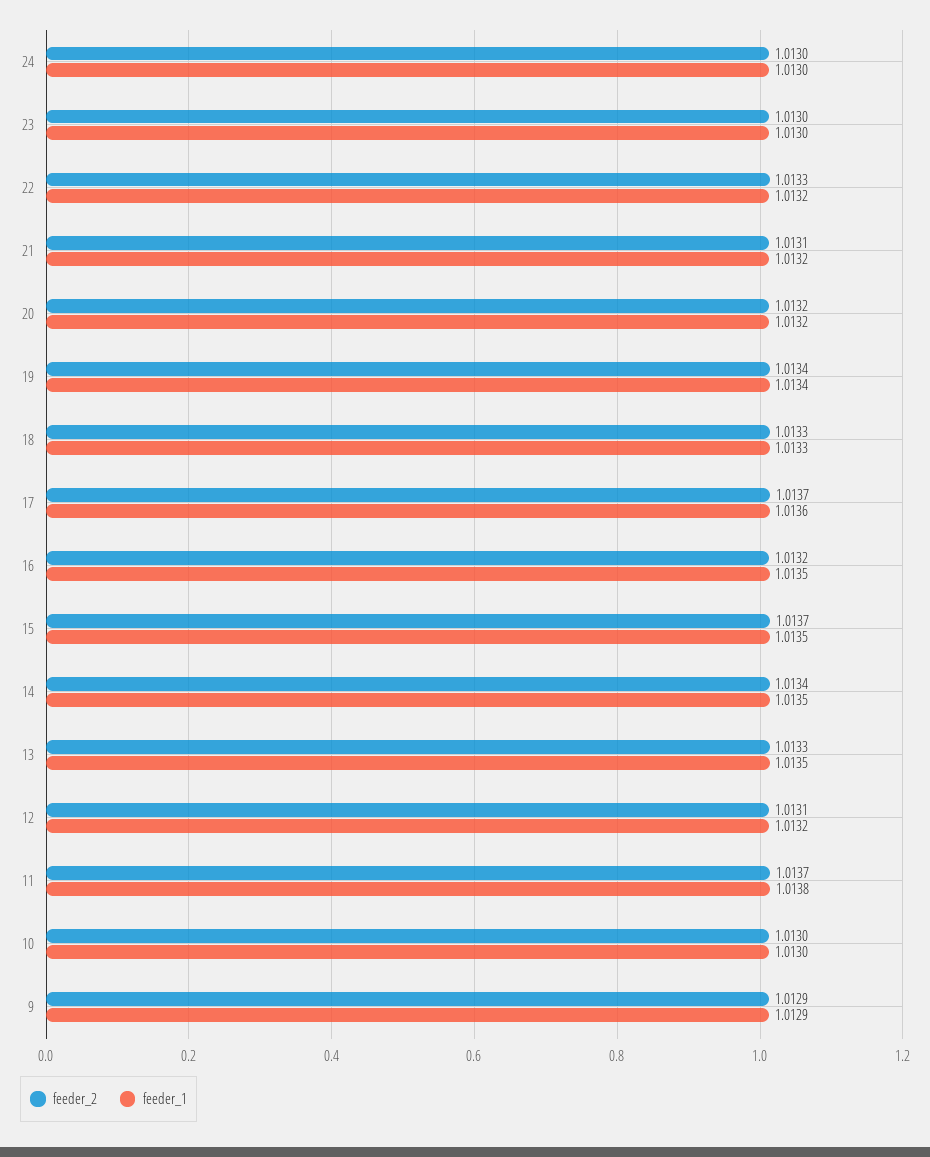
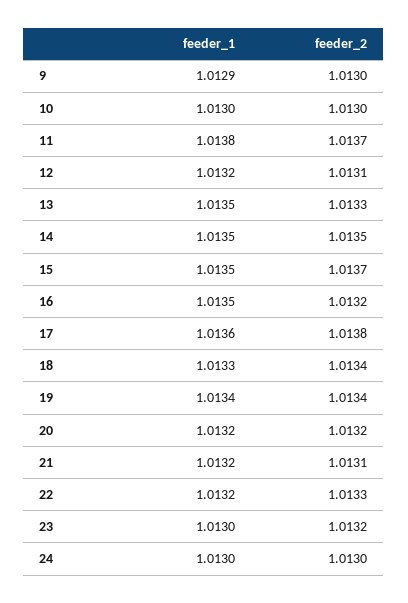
  {
    "feeder_2": {
      "24": 1.013,
-     "23": 1.013,
+     "23": 1.0132,
      "22": 1.0133,
      "21": 1.0131,
      "20": 1.0132,
      "19": 1.0134,
-     "18": 1.0133,
+     "18": 1.0134,
-     "17": 1.0137,
+     "17": 1.0138,
      "16": 1.0132,
      "15": 1.0137,
-     "14": 1.0134,
+     "14": 1.0135,
      "13": 1.0133,
      "12": 1.0131,
      "11": 1.0137,
      "10": 1.013,
-     "9": 1.0129
+     "9": 1.013
    },
    "feeder_1": {
      "24": 1.013,
      "23": 1.013,
      "22": 1.0132,
      "21": 1.0132,
      "20": 1.0132,
      "19": 1.0134,
      "18": 1.0133,
      "17": 1.0136,
      "16": 1.0135,
      "15": 1.0135,
      "14": 1.0135,
      "13": 1.0135,
      "12": 1.0132,
      "11": 1.0138,
      "10": 1.013,
      "9": 1.0129
    }
  }

